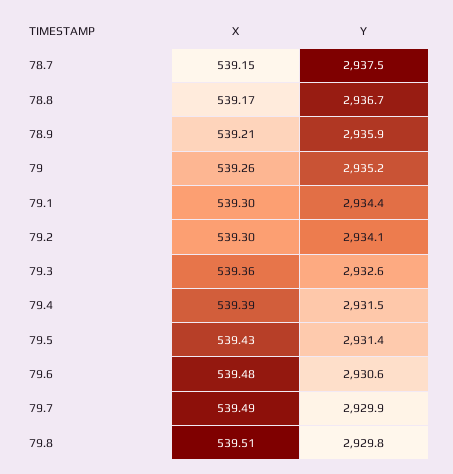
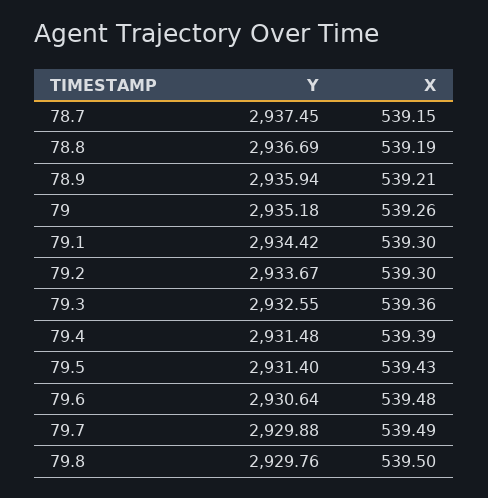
  {
    "X": {
      "78.7": 539.15,
-     "78.8": 539.17,
+     "78.8": 539.19,
      "78.9": 539.21,
      "79": 539.26,
      "79.1": 539.3,
      "79.2": 539.3,
      "79.3": 539.36,
      "79.4": 539.39,
      "79.5": 539.43,
      "79.6": 539.48,
      "79.7": 539.49,
-     "79.8": 539.51
+     "79.8": 539.5
    },
    "Y": {
      "78.7": 2937.45,
      "78.8": 2936.69,
      "78.9": 2935.94,
      "79": 2935.18,
      "79.1": 2934.42,
-     "79.2": 2934.1,
+     "79.2": 2933.67,
      "79.3": 2932.55,
      "79.4": 2931.48,
      "79.5": 2931.4,
      "79.6": 2930.64,
      "79.7": 2929.88,
      "79.8": 2929.76
    }
  }

